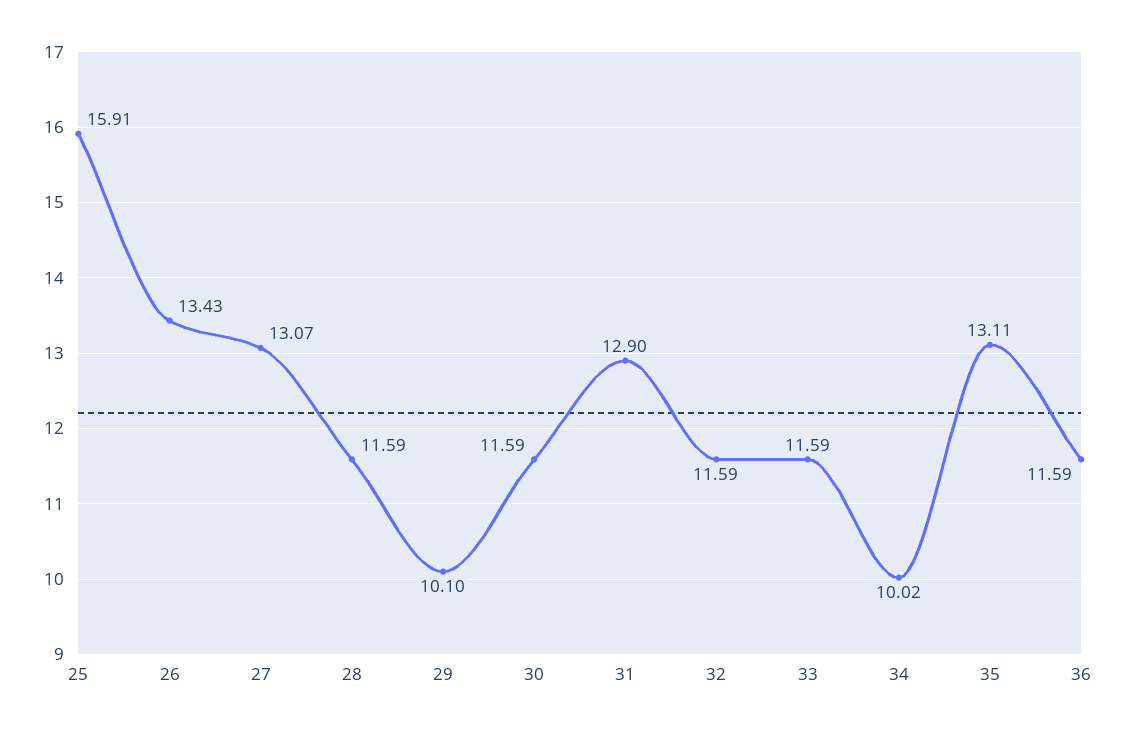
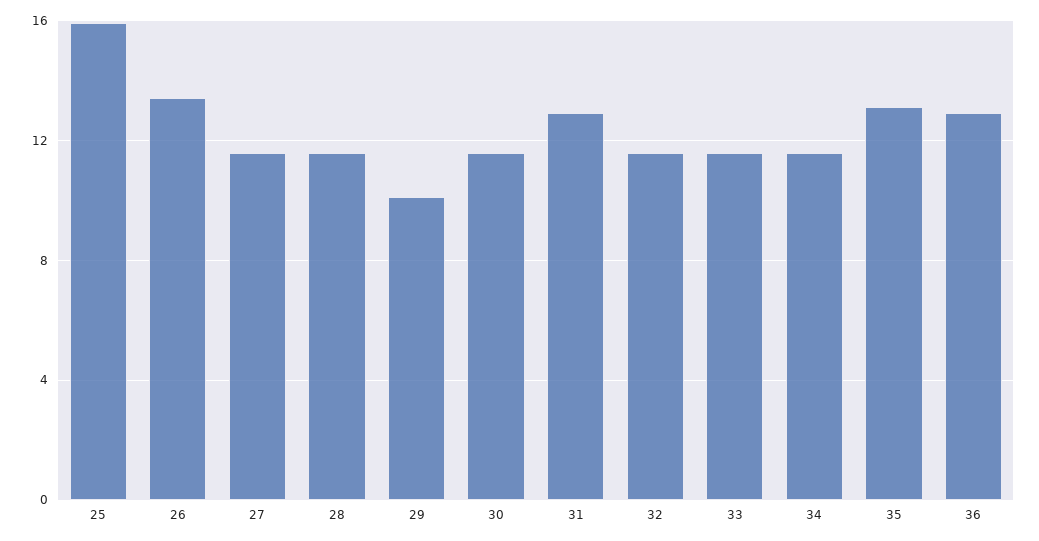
  {
    "25": 15.91,
    "26": 13.43,
-   "27": 13.07,
+   "27": 11.5,
    "28": 11.59,
    "29": 10.1,
    "30": 11.59,
    "31": 12.9,
    "32": 11.59,
    "33": 11.59,
-   "34": 10.02,
+   "34": 11.5,
    "35": 13.11,
-   "36": 11.59
+   "36": 13
  }

